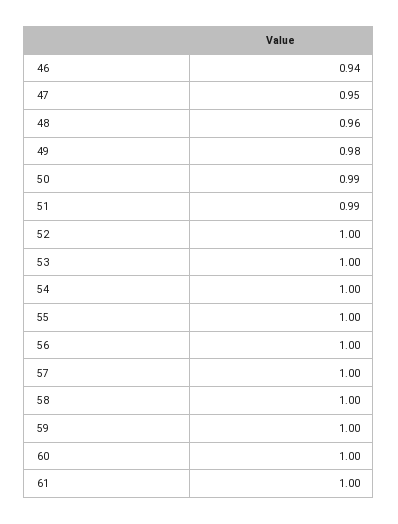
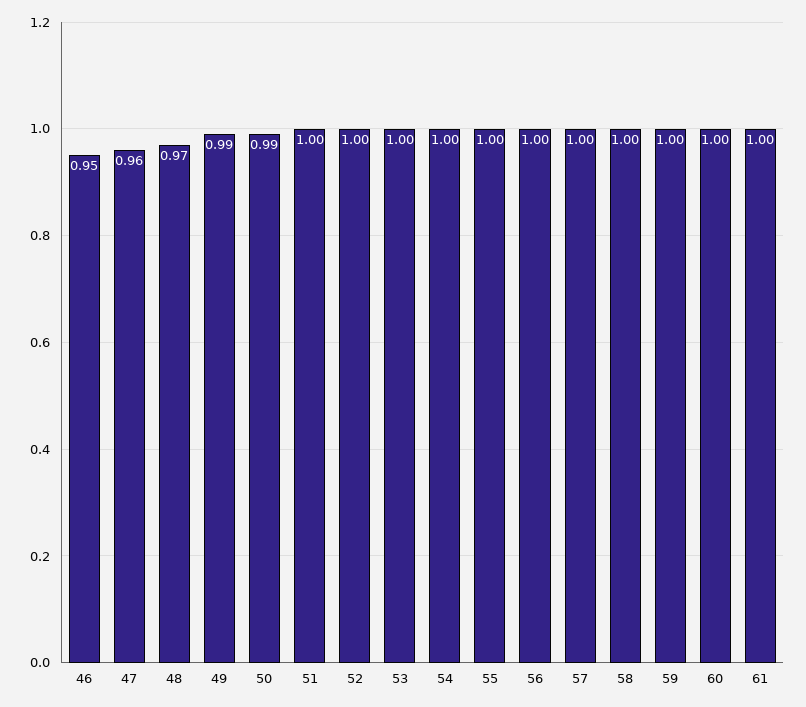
  {
-   "46": 0.94,
+   "46": 0.95,
-   "47": 0.95,
+   "47": 0.96,
-   "48": 0.96,
+   "48": 0.97,
-   "49": 0.98,
+   "49": 0.99,
    "50": 0.99,
-   "51": 0.99,
+   "51": 1,
    "52": 1,
    "53": 1,
    "54": 1,
    "55": 1,
    "56": 1,
    "57": 1,
    "58": 1,
    "59": 1,
    "60": 1,
    "61": 1
  }

